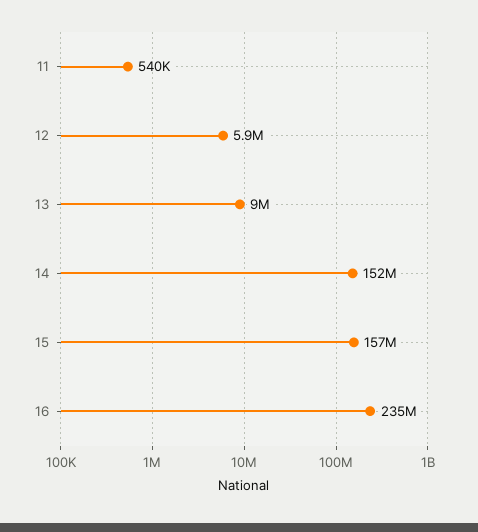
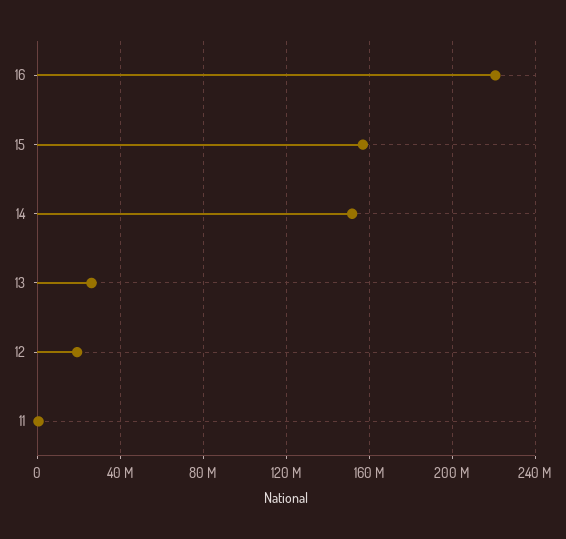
  {
    "11": 540000,
-   "12": 5900000,
+   "12": 20000000,
-   "13": 9000000,
+   "13": 25000000,
    "14": 152000000,
    "15": 157000000,
-   "16": 235000000
+   "16": 220000000
  }

